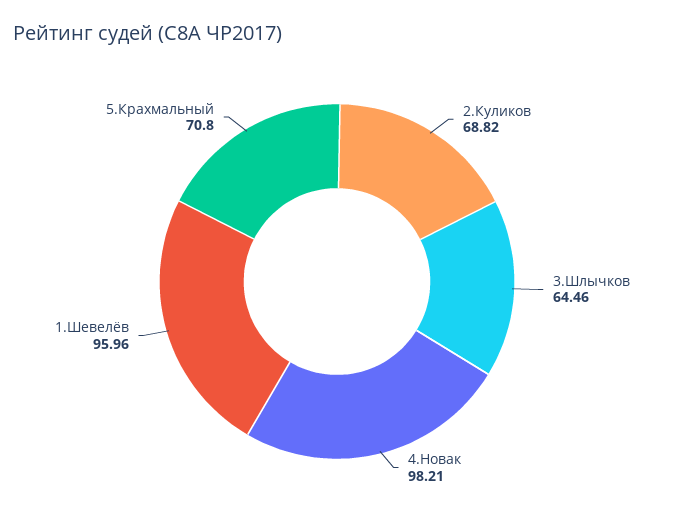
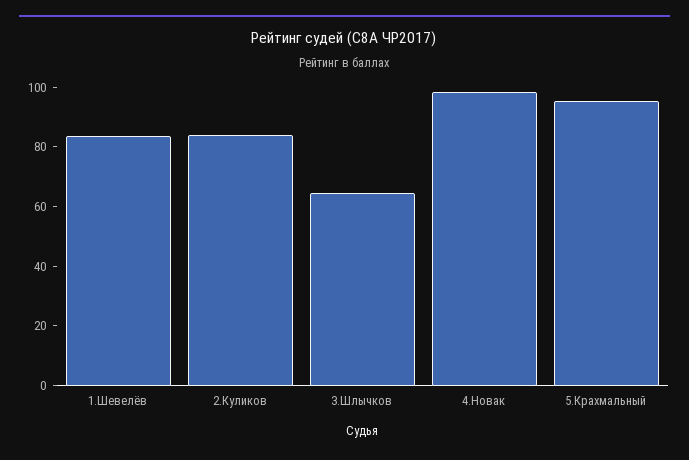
  {
-   "2.Куликов": 68.82,
+   "2.Куликов": 85,
    "3.Шлычков": 64.46,
    "4.Новак": 98.21,
-   "1.Шевелёв": 95.96,
+   "1.Шевелёв": 85,
-   "5.Крахмальный": 70.8
+   "5.Крахмальный": 95
  }

